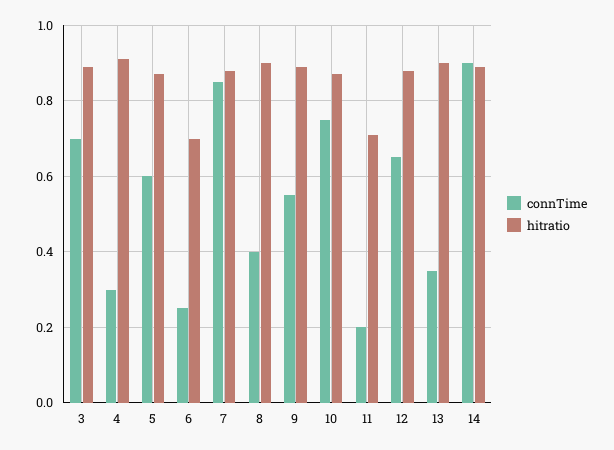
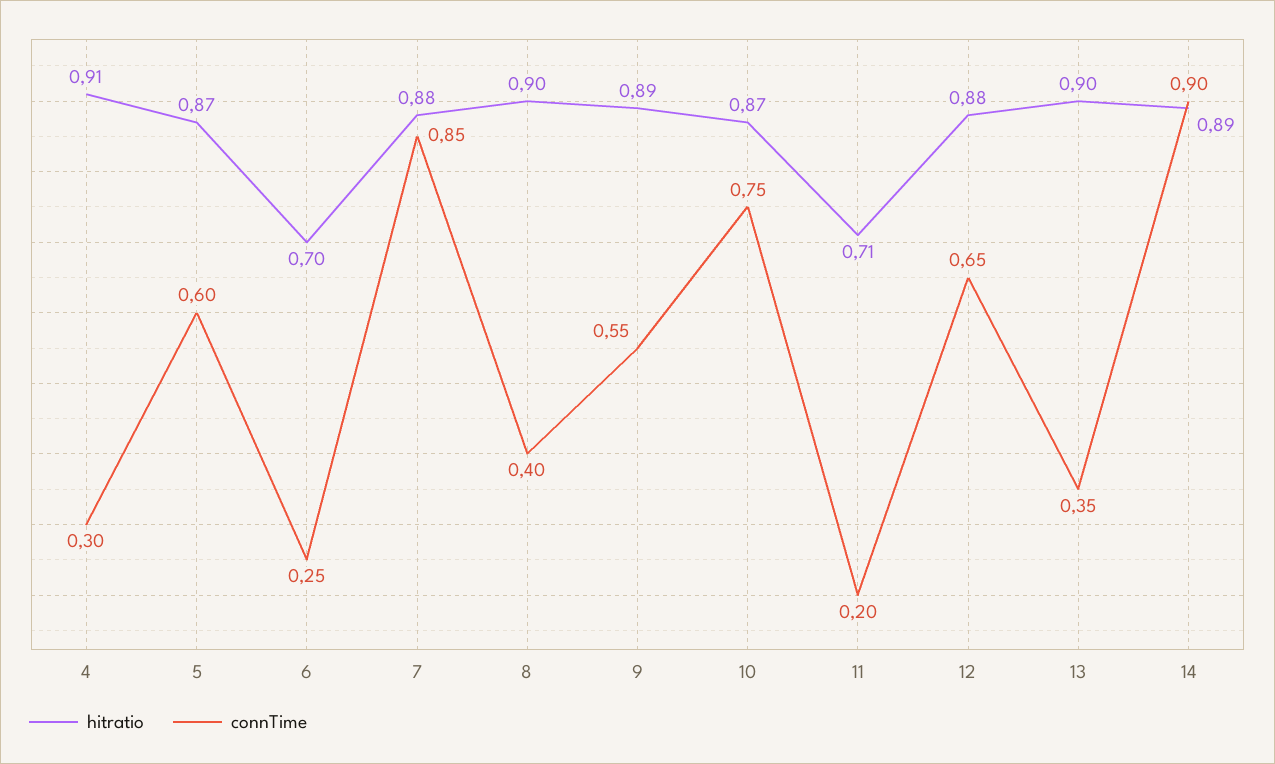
  {
    "connTime": {
-     "3": 0.7,
      "4": 0.3,
      "5": 0.6,
      "6": 0.25,
      "7": 0.85,
      "8": 0.4,
      "9": 0.55,
      "10": 0.75,
      "11": 0.2,
      "12": 0.65,
      "13": 0.35,
      "14": 0.9
    },
    "hitratio": {
-     "3": 0.9,
      "4": 0.91,
      "5": 0.87,
      "6": 0.7,
      "7": 0.88,
      "8": 0.9,
      "9": 0.89,
      "10": 0.87,
      "11": 0.71,
      "12": 0.88,
      "13": 0.9,
      "14": 0.89
    }
  }

